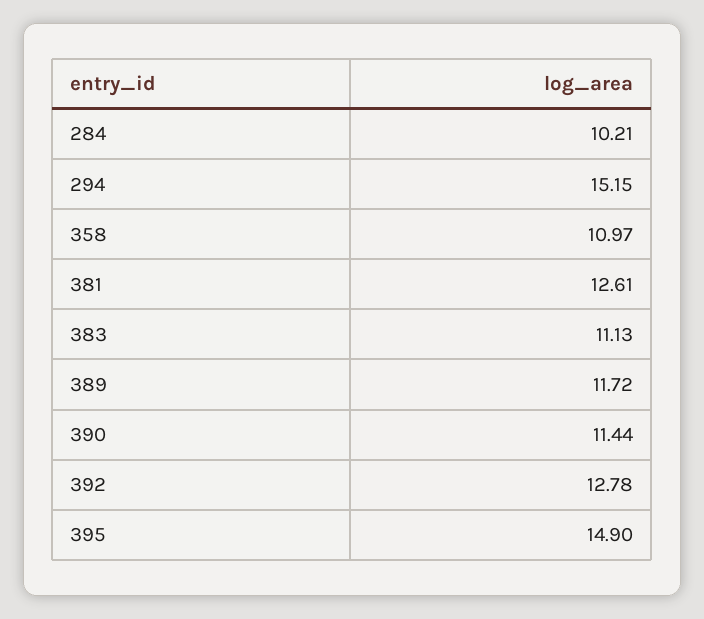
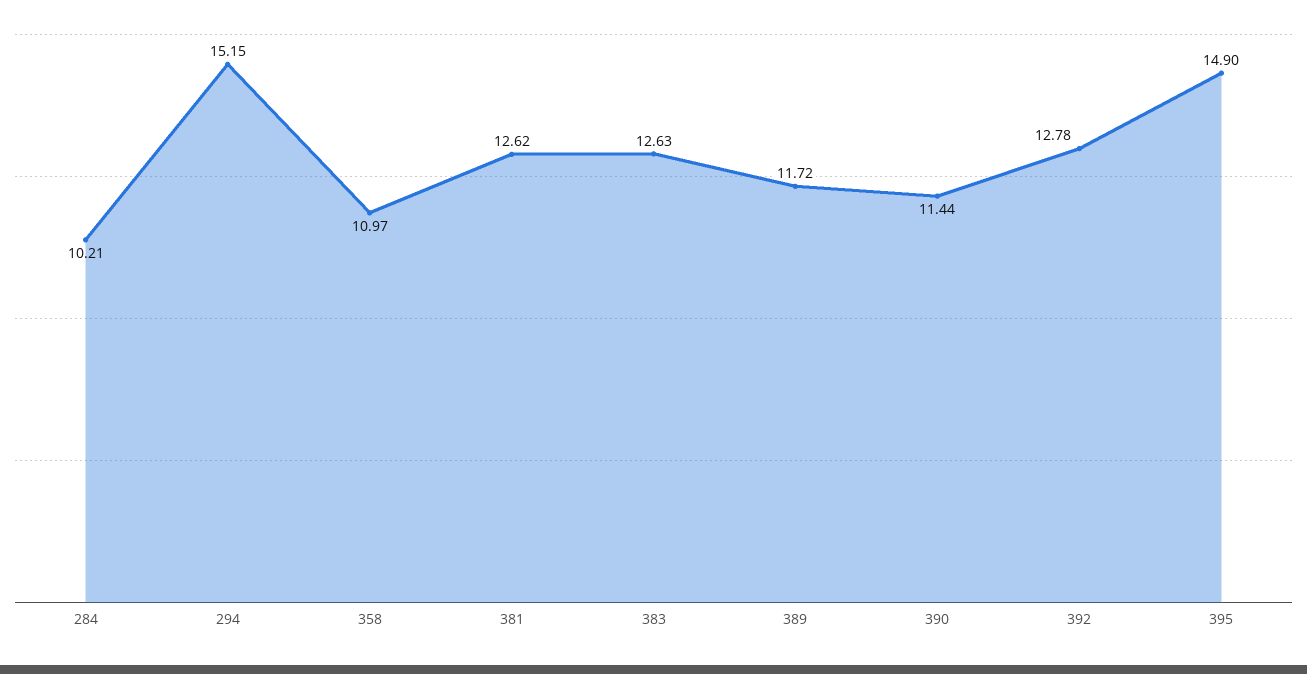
  {
    "284": 10.21,
    "294": 15.15,
    "358": 10.97,
-   "381": 12.61,
+   "381": 12.62,
-   "383": 11.13,
+   "383": 12.63,
    "389": 11.72,
    "390": 11.44,
    "392": 12.78,
    "395": 14.9
  }

